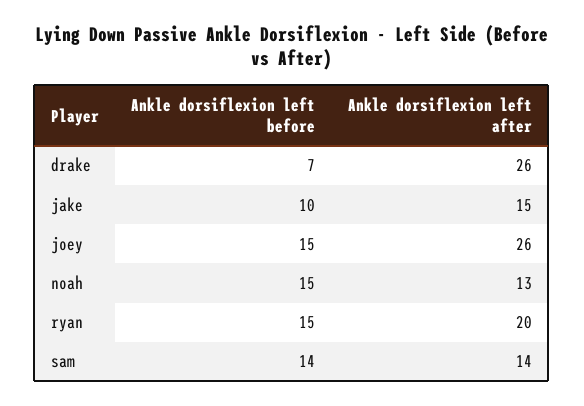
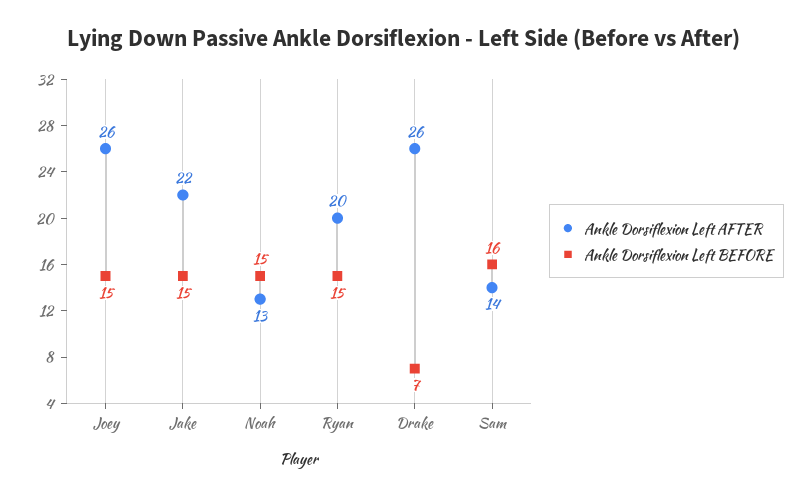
  {
    "Ankle dorsiflexion left before": {
      "drake": 7,
-     "jake": 10,
+     "jake": 15,
      "joey": 15,
      "noah": 15,
      "ryan": 15,
-     "sam": 14
+     "sam": 16
    },
    "Ankle dorsiflexion left after": {
      "drake": 26,
-     "jake": 15,
+     "jake": 22,
      "joey": 26,
      "noah": 13,
      "ryan": 20,
      "sam": 14
    }
  }

